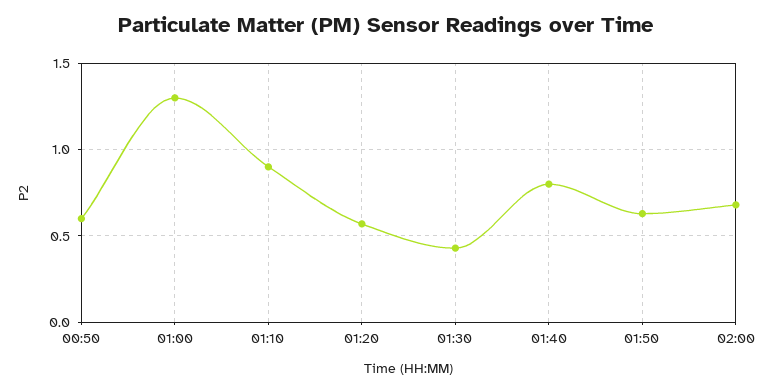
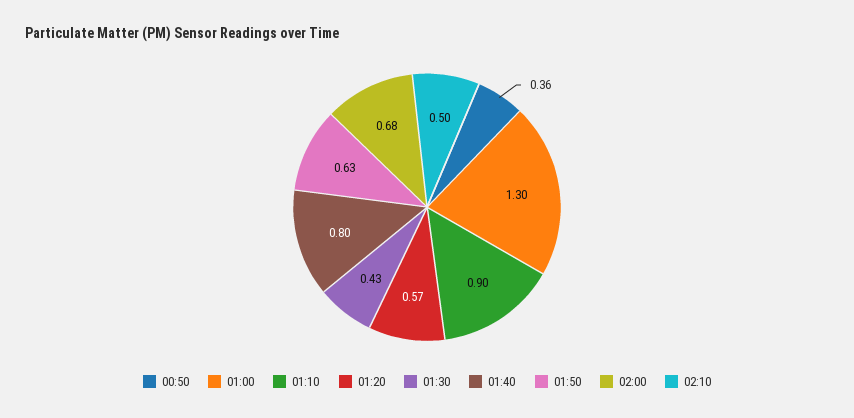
  {
-   "00:50": 0.6,
+   "00:50": 0.36,
    "01:00": 1.3,
    "01:10": 0.9,
    "01:20": 0.57,
    "01:30": 0.43,
    "01:40": 0.8,
    "01:50": 0.63,
-   "02:00": 0.68
+   "02:00": 0.68,
+   "02:10": 0.5
  }

